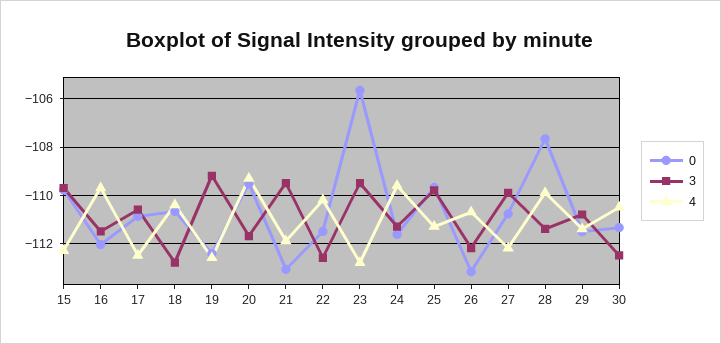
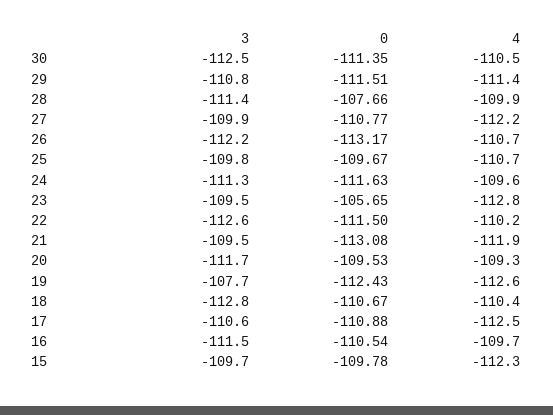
  {
    "0": {
      "15": -109.78,
-     "16": -112,
+     "16": -110.54,
      "17": -110.88,
      "18": -110.67,
      "19": -112.43,
      "20": -109.53,
      "21": -113.08,
      "22": -111.5,
      "23": -105.65,
      "24": -111.63,
      "25": -109.67,
      "26": -113.17,
      "27": -110.77,
      "28": -107.66,
      "29": -111.51,
      "30": -111.35
    },
    "3": {
      "15": -109.7,
      "16": -111.5,
      "17": -110.6,
      "18": -112.8,
-     "19": -109.25,
+     "19": -107.7,
      "20": -111.7,
      "21": -109.5,
      "22": -112.6,
      "23": -109.5,
      "24": -111.3,
      "25": -109.8,
      "26": -112.2,
      "27": -109.9,
      "28": -111.4,
      "29": -110.8,
      "30": -112.5
    },
    "4": {
      "15": -112.3,
      "16": -109.7,
      "17": -112.5,
      "18": -110.4,
      "19": -112.6,
      "20": -109.3,
      "21": -111.9,
      "22": -110.2,
      "23": -112.8,
      "24": -109.6,
-     "25": -111.25,
+     "25": -110.7,
      "26": -110.7,
      "27": -112.2,
      "28": -109.9,
      "29": -111.4,
      "30": -110.5
    }
  }

